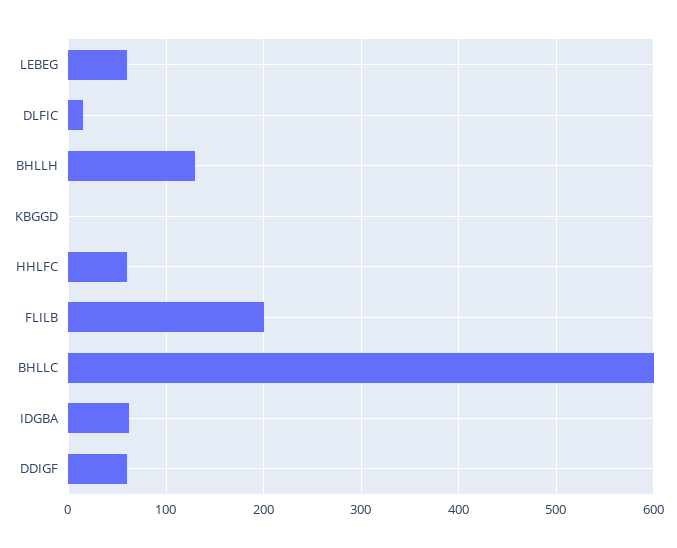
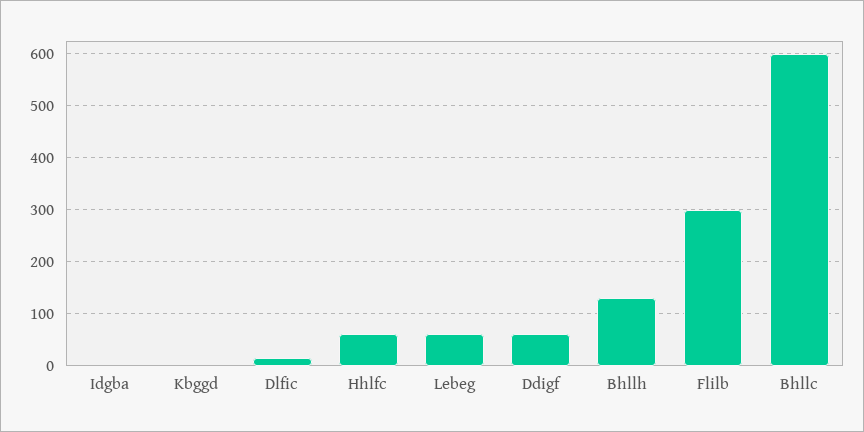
  {
    "LEBEG": 60,
    "DLFIC": 20,
    "BHLLH": 130,
    "KBGGD": 0,
    "HHLFC": 60,
-   "FLILB": 200,
+   "FLILB": 300,
    "BHLLC": 600,
-   "IDGBA": 60,
+   "IDGBA": 0,
    "DDIGF": 60
  }

